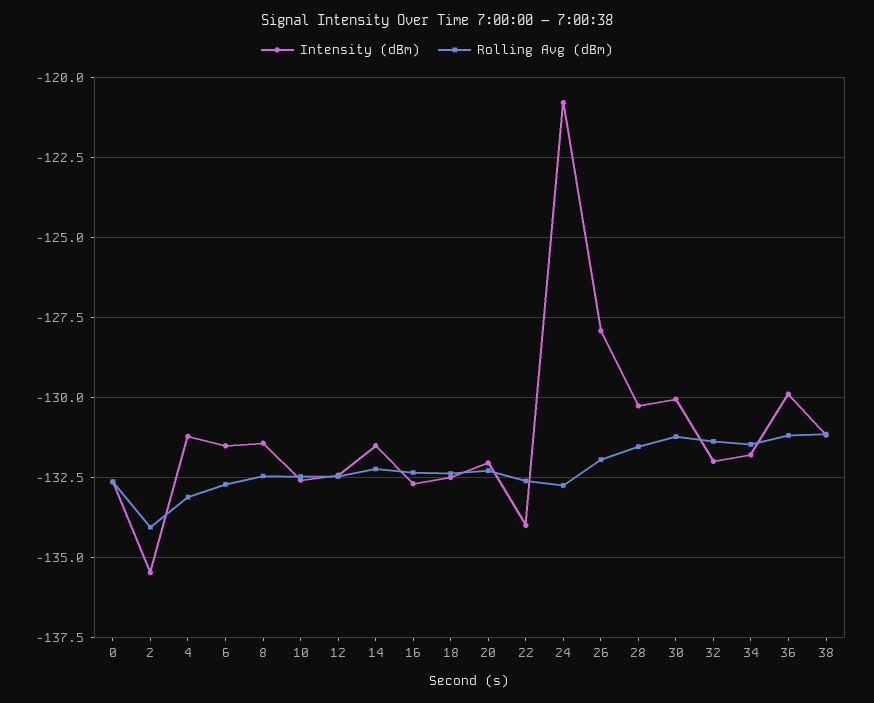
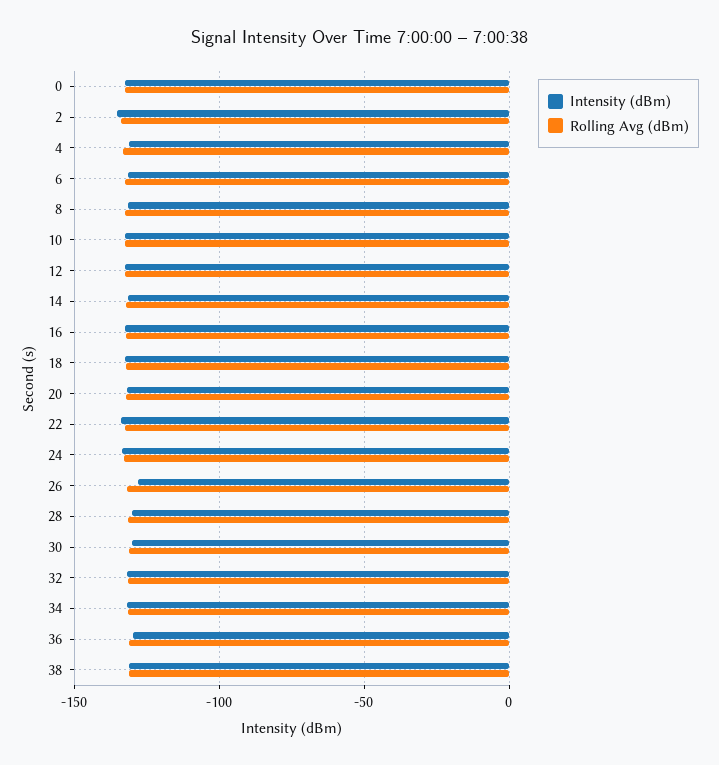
  {
    "Intensity (dBm)": {
      "0": -132.75,
      "2": -135.5,
      "4": -131.25,
      "6": -131.5,
      "8": -131.5,
      "10": -132.5,
      "12": -132.5,
      "14": -131.5,
      "16": -132.75,
      "18": -132.5,
      "20": -132,
      "22": -134,
-     "24": -120.75,
+     "24": -135,
      "26": -128,
      "28": -130.25,
      "30": -130,
      "32": -132,
      "34": -131.75,
      "36": -130,
      "38": -131.25
    },
    "Rolling Avg (dBm)": {
      "0": -132.75,
      "2": -134,
      "4": -133,
      "6": -132.75,
      "8": -132.5,
      "10": -132.5,
      "12": -132.5,
      "14": -132.25,
      "16": -132.25,
      "18": -132.25,
      "20": -132.25,
      "22": -132.5,
      "24": -132.75,
      "26": -132,
      "28": -131.5,
      "30": -131.25,
      "32": -131.25,
      "34": -131.5,
      "36": -131.25,
      "38": -131.25
    }
  }

